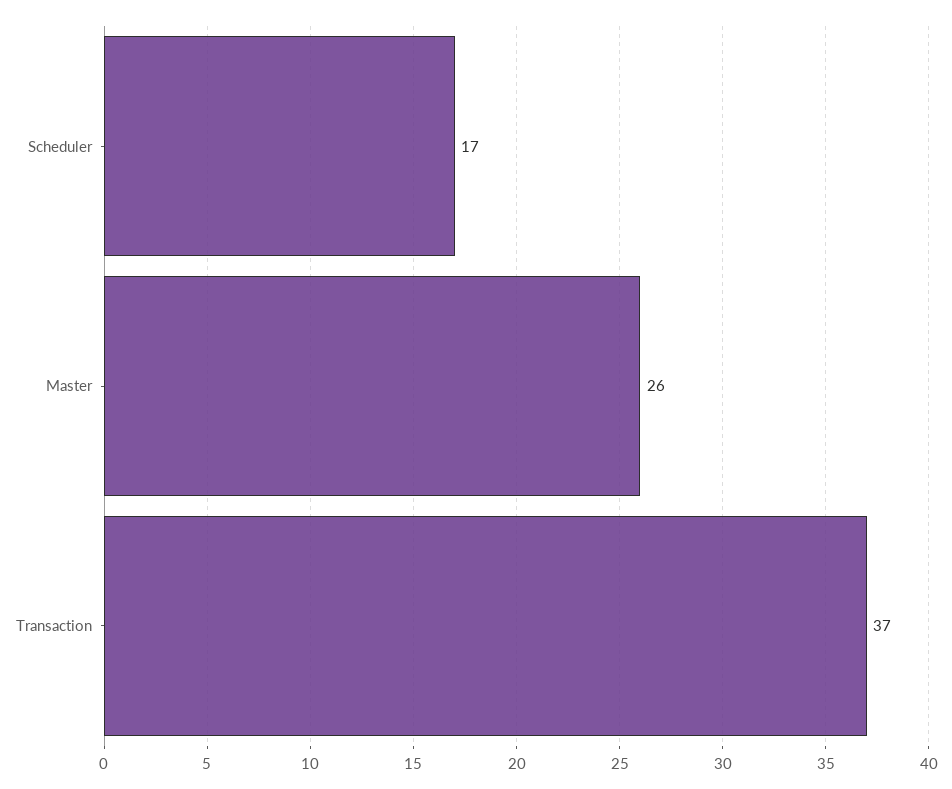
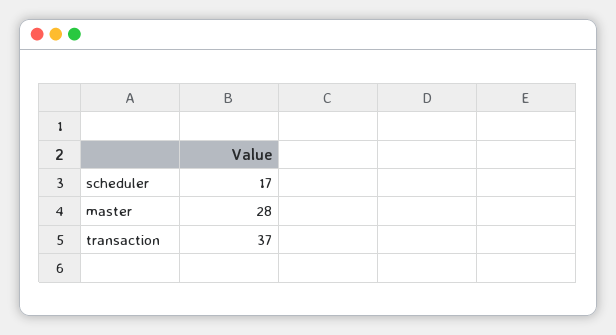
  {
    "Scheduler": 17,
-   "Master": 26,
+   "Master": 28,
    "Transaction": 37
  }

